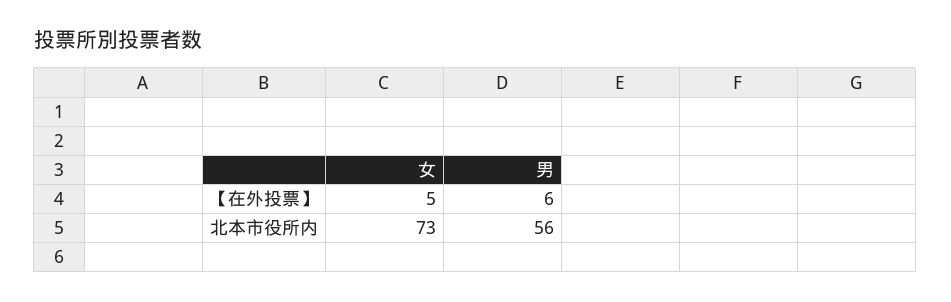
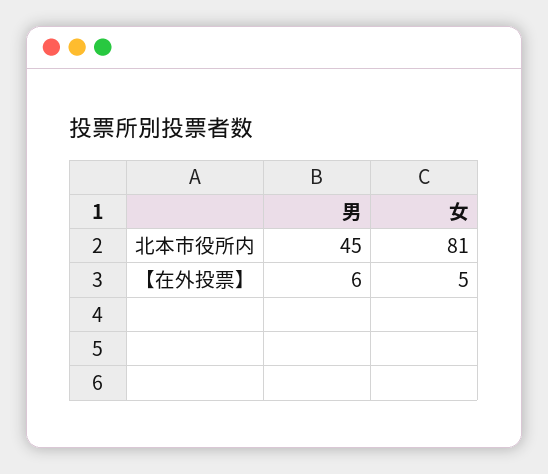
  {
    "女": {
      "【在外投票】": 5,
-     "北本市役所内": 73
+     "北本市役所内": 81
    },
    "男": {
      "【在外投票】": 6,
-     "北本市役所内": 56
+     "北本市役所内": 45
    }
  }

